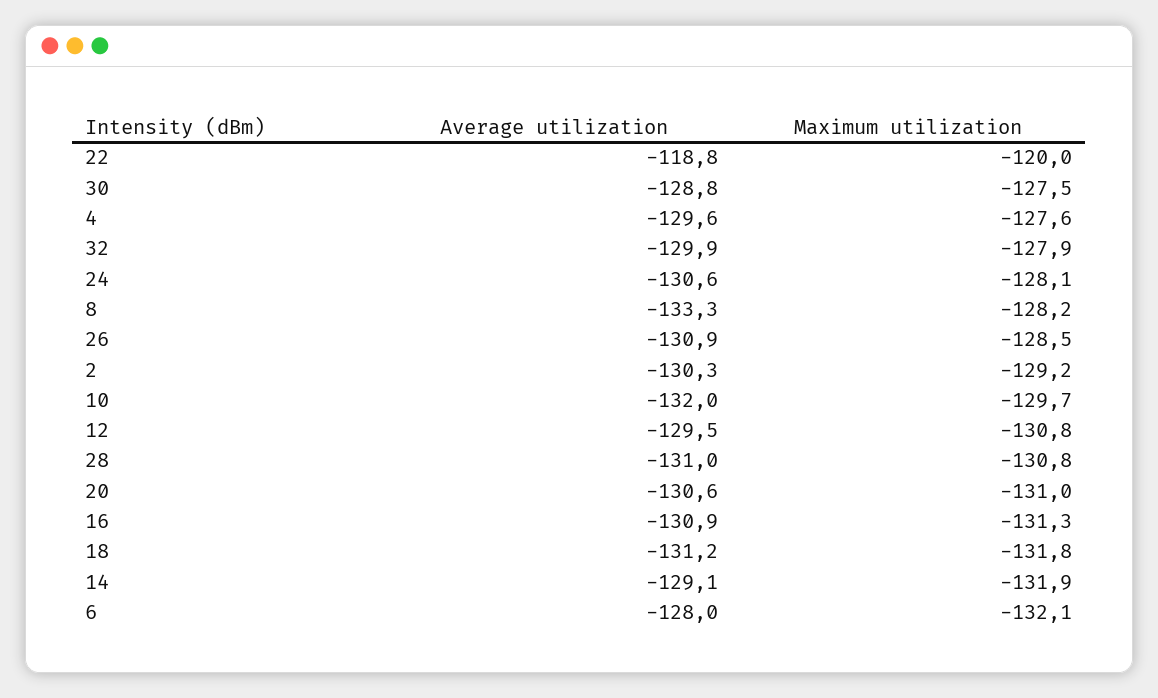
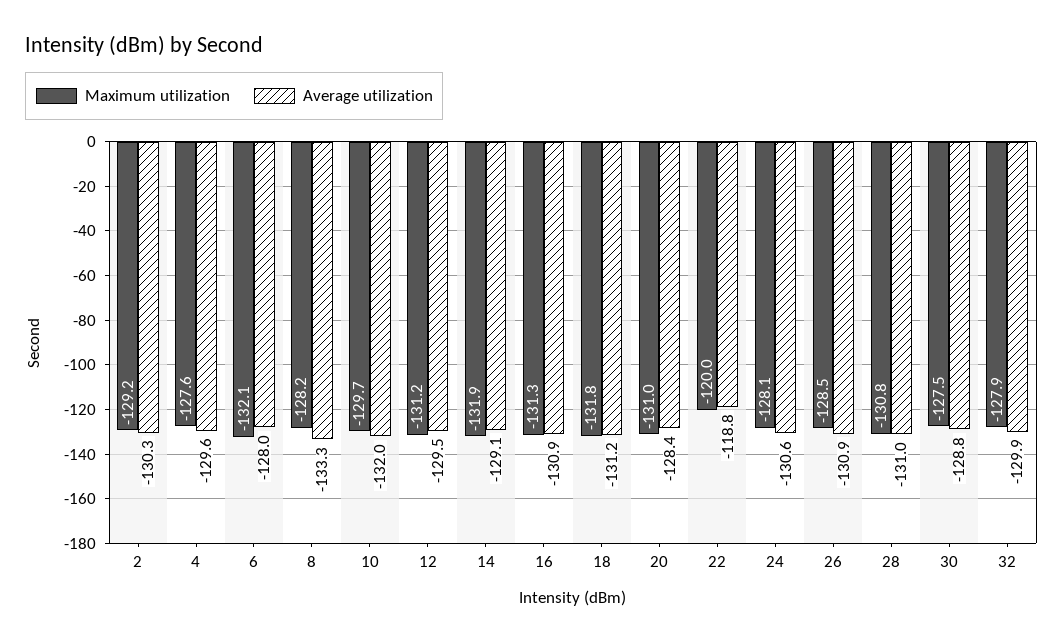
  {
    "Average utilization": {
      "22": -118.8,
      "30": -128.8,
      "4": -129.6,
      "32": -129.9,
      "24": -130.6,
      "8": -133.3,
      "26": -130.9,
      "2": -130.3,
      "10": -132,
      "12": -129.5,
      "28": -131,
-     "20": -130.6,
+     "20": -128.4,
      "16": -130.9,
      "18": -131.2,
      "14": -129.1,
      "6": -128
    },
    "Maximum utilization": {
      "22": -120,
      "30": -127.5,
      "4": -127.6,
      "32": -127.9,
      "24": -128.1,
      "8": -128.2,
      "26": -128.5,
      "2": -129.2,
      "10": -129.7,
-     "12": -130.8,
+     "12": -131.2,
      "28": -130.8,
      "20": -131,
      "16": -131.3,
      "18": -131.8,
      "14": -131.9,
      "6": -132.1
    }
  }

